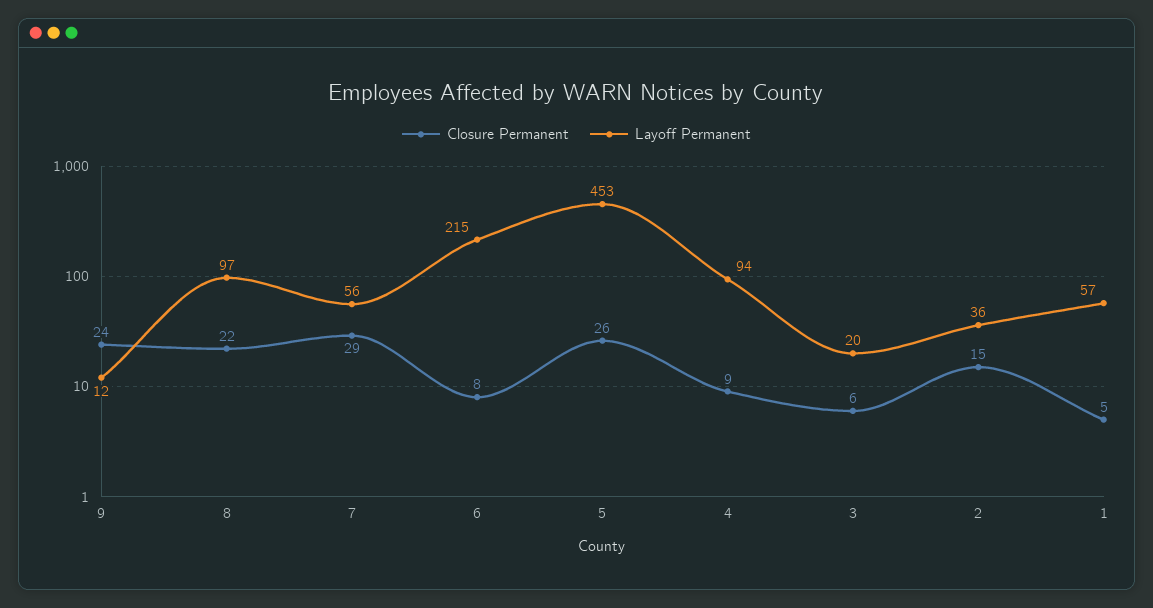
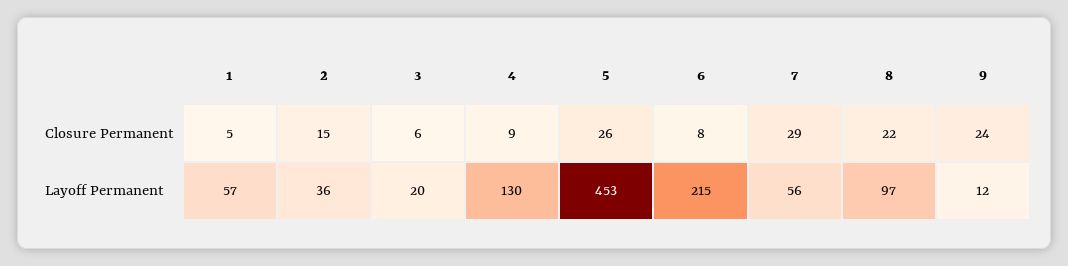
  {
    "Closure Permanent": {
      "9": 24,
      "8": 22,
      "7": 29,
      "6": 8,
      "5": 26,
      "4": 9,
      "3": 6,
      "2": 15,
      "1": 5
    },
    "Layoff Permanent": {
      "9": 12,
      "8": 97,
      "7": 56,
      "6": 215,
      "5": 453,
-     "4": 94,
+     "4": 130,
      "3": 20,
      "2": 36,
      "1": 57
    }
  }

